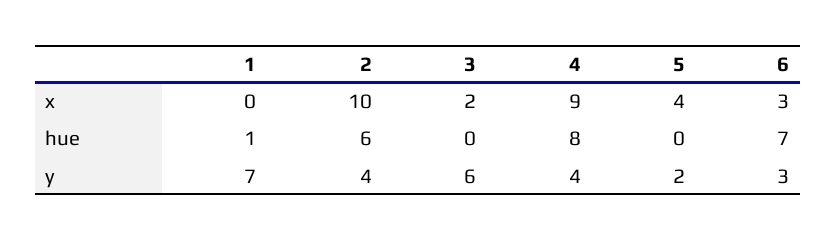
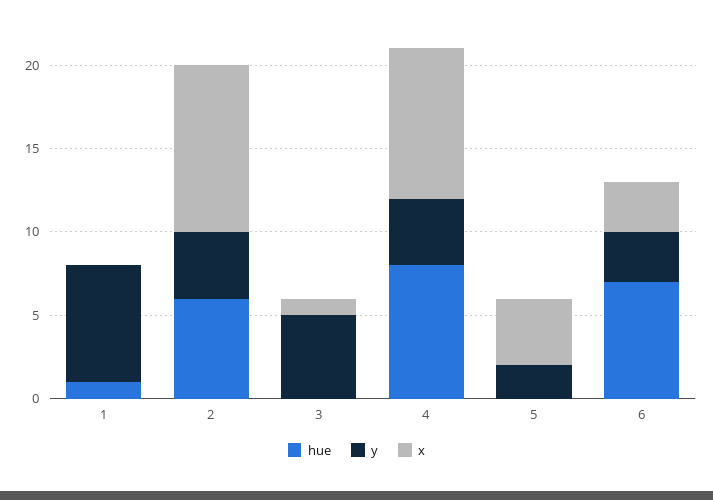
  {
    "x": {
      "1": 0,
      "2": 10,
-     "3": 2,
+     "3": 1,
      "4": 9,
      "5": 4,
      "6": 3
    },
    "hue": {
      "1": 1,
      "2": 6,
      "3": 0,
      "4": 8,
      "5": 0,
      "6": 7
    },
    "y": {
      "1": 7,
      "2": 4,
-     "3": 6,
+     "3": 5,
      "4": 4,
      "5": 2,
      "6": 3
    }
  }

